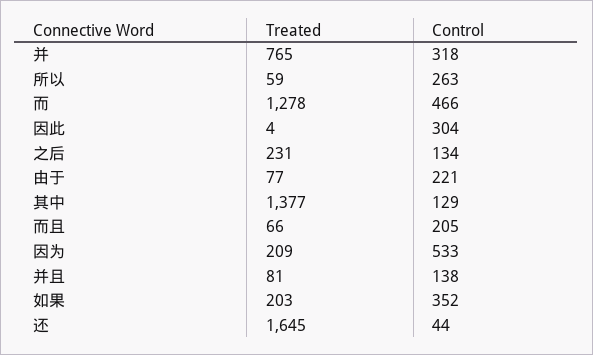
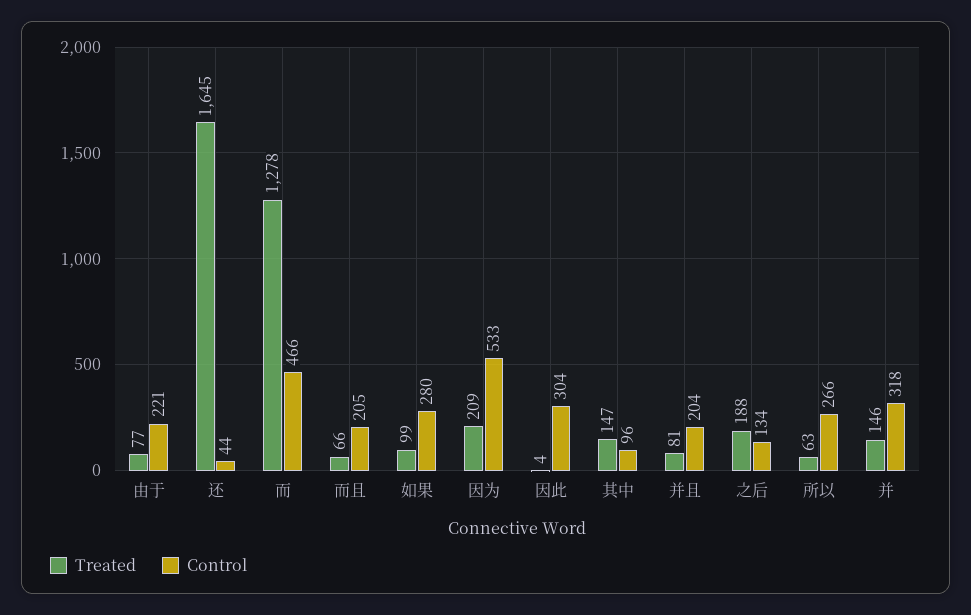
  {
    "Treated": {
-     "并": 765,
+     "并": 146,
-     "所以": 59,
+     "所以": 63,
      "而": 1278,
      "因此": 4,
-     "之后": 231,
+     "之后": 188,
      "由于": 77,
-     "其中": 1377,
+     "其中": 147,
      "而且": 66,
      "因为": 209,
      "并且": 81,
-     "如果": 203,
+     "如果": 99,
      "还": 1645
    },
    "Control": {
      "并": 318,
-     "所以": 263,
+     "所以": 266,
      "而": 466,
      "因此": 304,
      "之后": 134,
      "由于": 221,
-     "其中": 129,
+     "其中": 96,
      "而且": 205,
      "因为": 533,
-     "并且": 138,
+     "并且": 204,
-     "如果": 352,
+     "如果": 280,
      "还": 44
    }
  }

